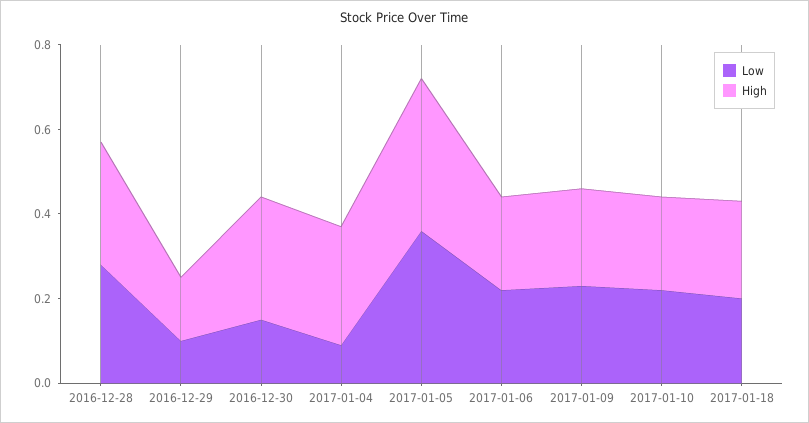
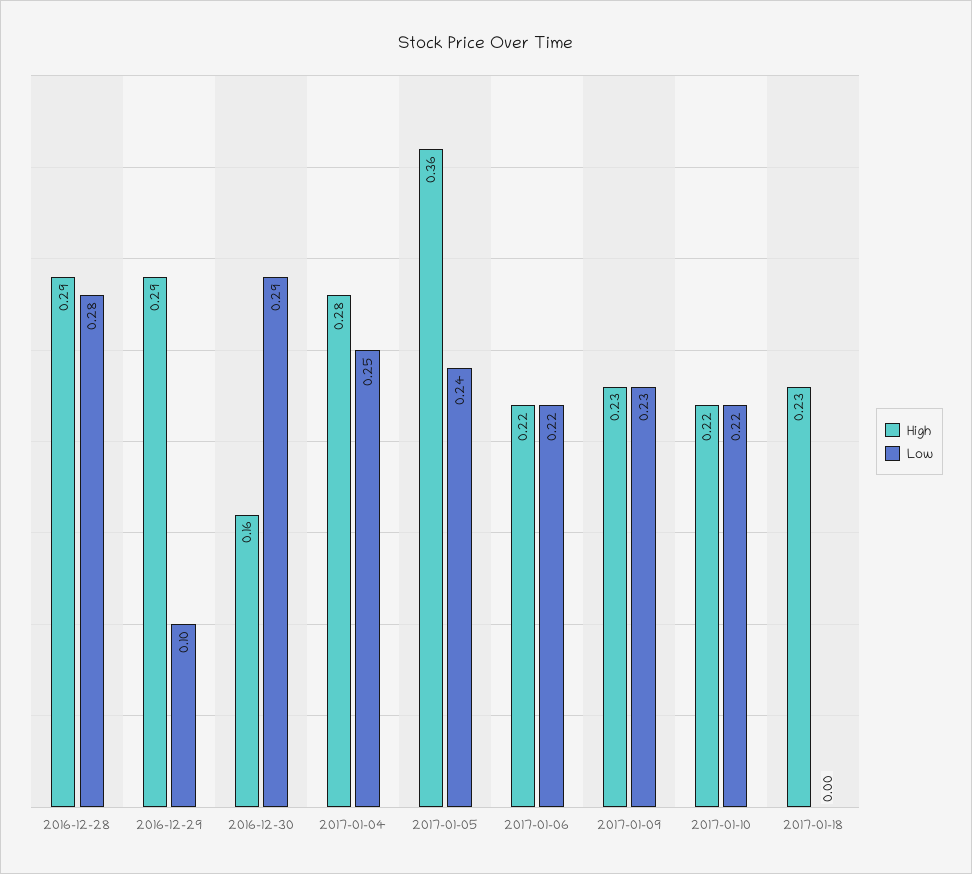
  {
    "Low": {
      "2016-12-28": 0.28,
      "2016-12-29": 0.1,
-     "2016-12-30": 0.15,
+     "2016-12-30": 0.29,
-     "2017-01-04": 0.1,
+     "2017-01-04": 0.25,
-     "2017-01-05": 0.35,
+     "2017-01-05": 0.24,
      "2017-01-06": 0.22,
      "2017-01-09": 0.23,
      "2017-01-10": 0.22,
-     "2017-01-18": 0.2
+     "2017-01-18": 0
    },
    "High": {
      "2016-12-28": 0.29,
-     "2016-12-29": 0.15,
+     "2016-12-29": 0.29,
-     "2016-12-30": 0.3,
+     "2016-12-30": 0.16,
      "2017-01-04": 0.28,
      "2017-01-05": 0.36,
      "2017-01-06": 0.22,
      "2017-01-09": 0.23,
      "2017-01-10": 0.22,
      "2017-01-18": 0.23
    }
  }

